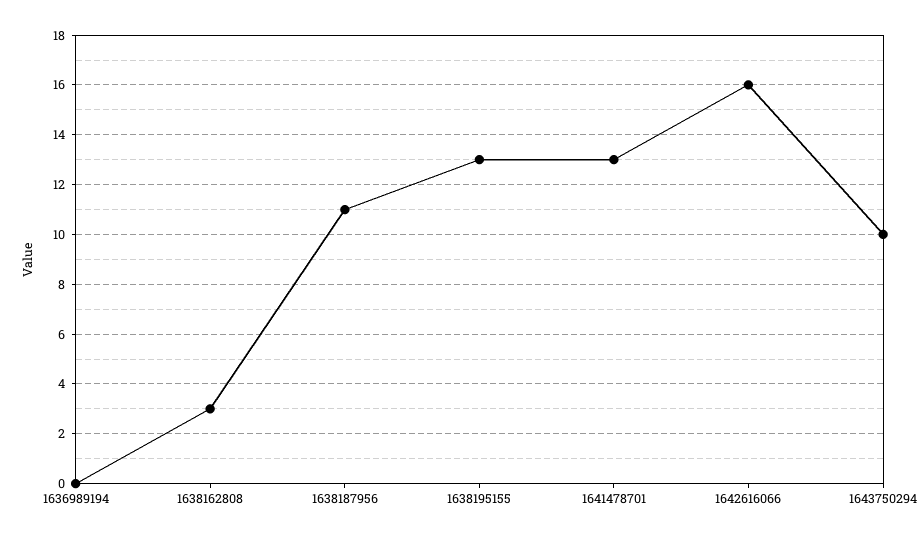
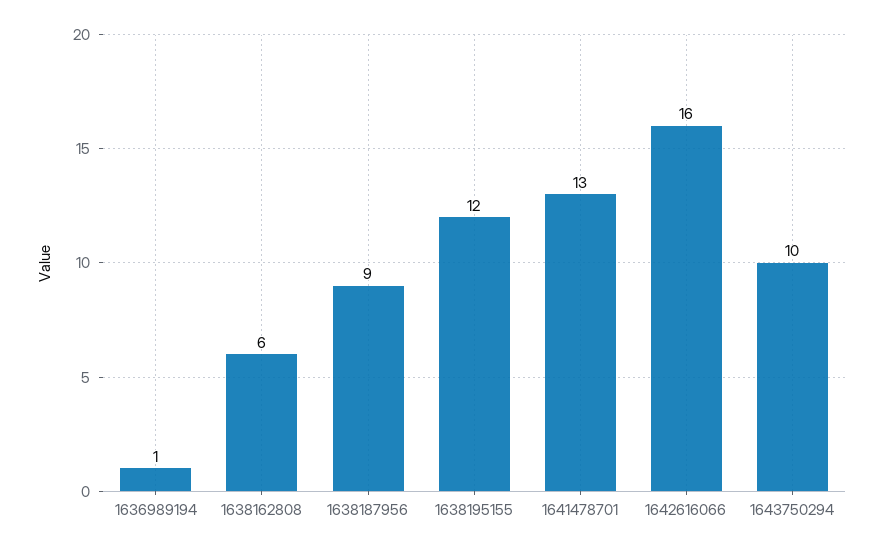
  {
-   "1636989194": 0,
+   "1636989194": 1,
-   "1638162808": 3,
+   "1638162808": 6,
-   "1638187956": 11,
+   "1638187956": 9,
-   "1638195155": 13,
+   "1638195155": 12,
    "1641478701": 13,
    "1642616066": 16,
    "1643750294": 10
  }

